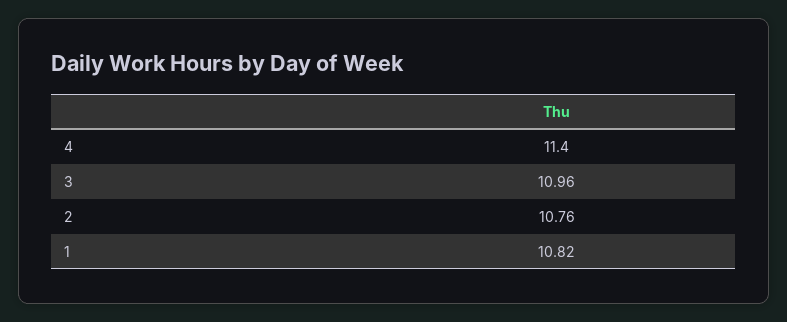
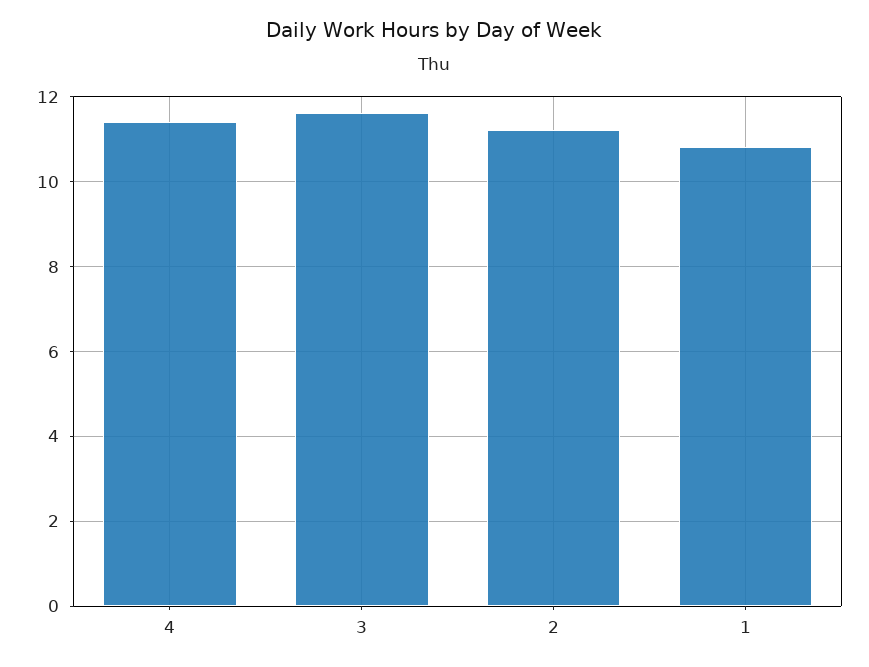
  {
    "4": 11.4,
-   "3": 10.96,
+   "3": 11.6,
-   "2": 10.76,
+   "2": 11.2,
    "1": 10.82
  }

